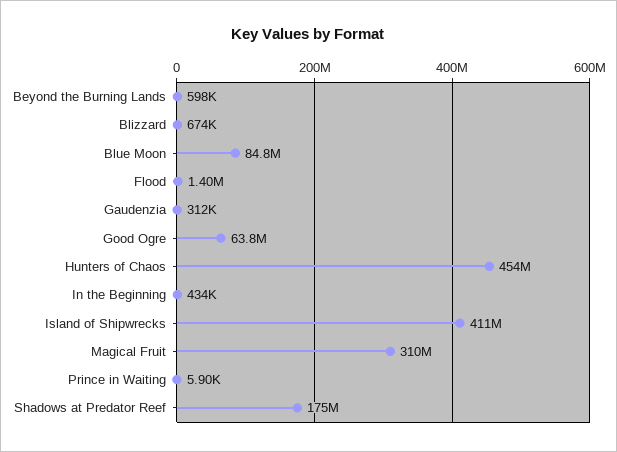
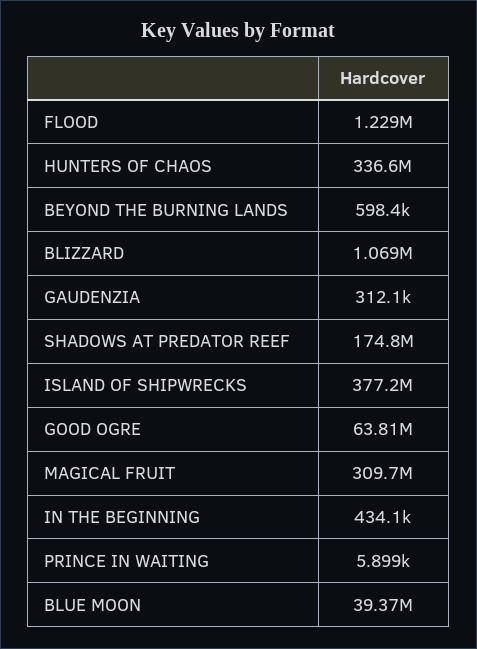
  {
    "Beyond the Burning Lands": 598400,
-   "Blizzard": 674000,
+   "Blizzard": 1069000,
-   "Blue Moon": 84800000,
+   "Blue Moon": 39370000,
-   "Flood": 1400000,
+   "Flood": 1229000,
    "Gaudenzia": 312100,
    "Good Ogre": 63810000,
-   "Hunters of Chaos": 454000000,
+   "Hunters of Chaos": 336600000,
    "In the Beginning": 434100,
-   "Island of Shipwrecks": 411000000,
+   "Island of Shipwrecks": 377200000,
    "Magical Fruit": 309700000,
    "Prince in Waiting": 5899,
    "Shadows at Predator Reef": 174800000
  }

